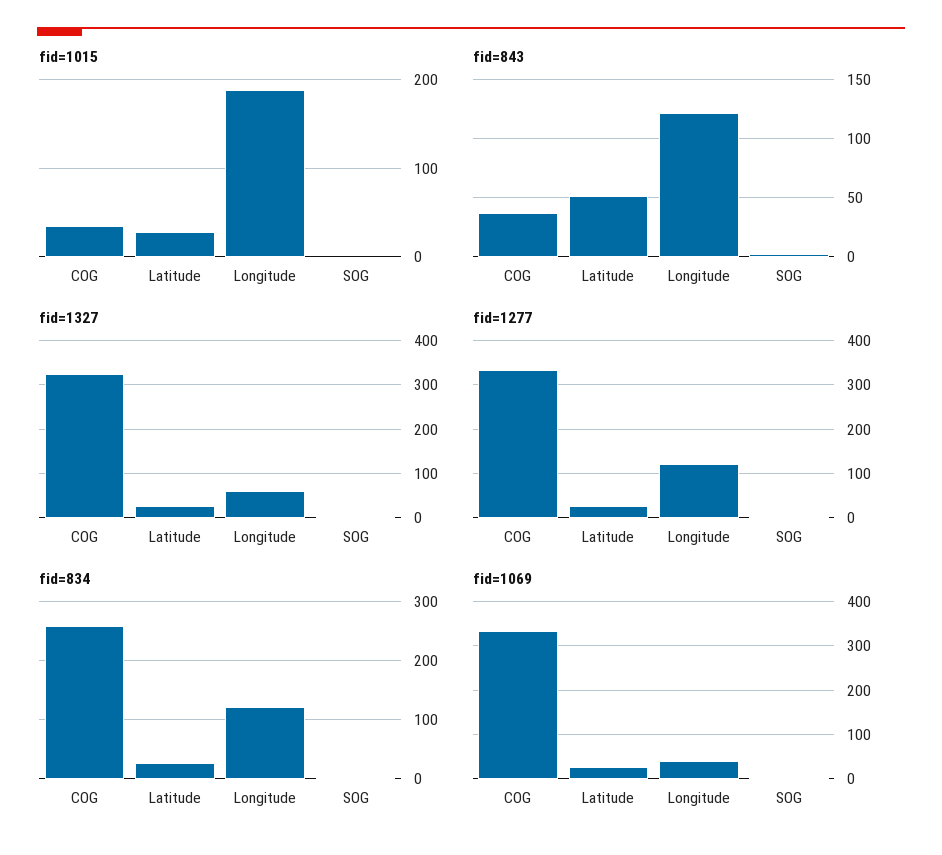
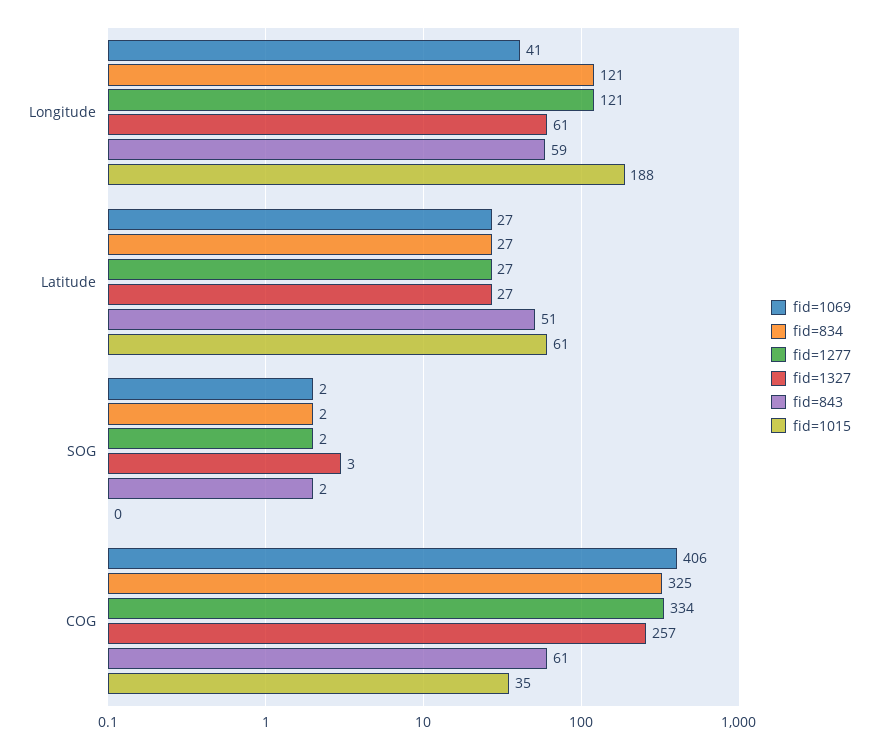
  {
    "fid=1015": {
      "COG": 35,
-     "Latitude": 30,
+     "Latitude": 61,
      "Longitude": 188,
      "SOG": 0
    },
    "fid=843": {
-     "COG": 40,
+     "COG": 61,
      "Latitude": 51,
-     "Longitude": 120,
+     "Longitude": 59,
      "SOG": 2
    },
    "fid=1327": {
-     "COG": 320,
+     "COG": 257,
      "Latitude": 27,
      "Longitude": 61,
      "SOG": 3
    },
    "fid=1277": {
      "COG": 334,
      "Latitude": 27,
      "Longitude": 121,
      "SOG": 2
    },
    "fid=834": {
-     "COG": 260,
+     "COG": 325,
      "Latitude": 27,
      "Longitude": 121,
      "SOG": 2
    },
    "fid=1069": {
-     "COG": 340,
+     "COG": 406,
      "Latitude": 27,
      "Longitude": 41,
      "SOG": 2
    }
  }

